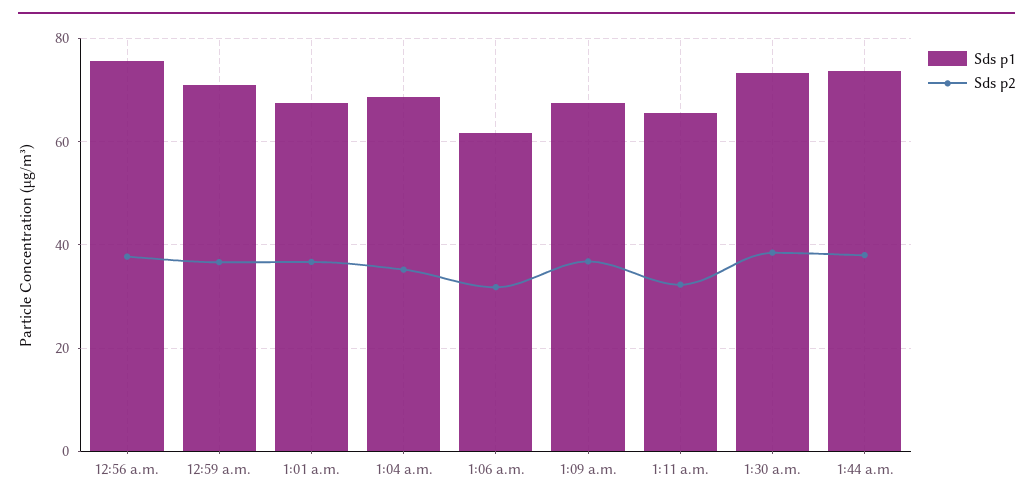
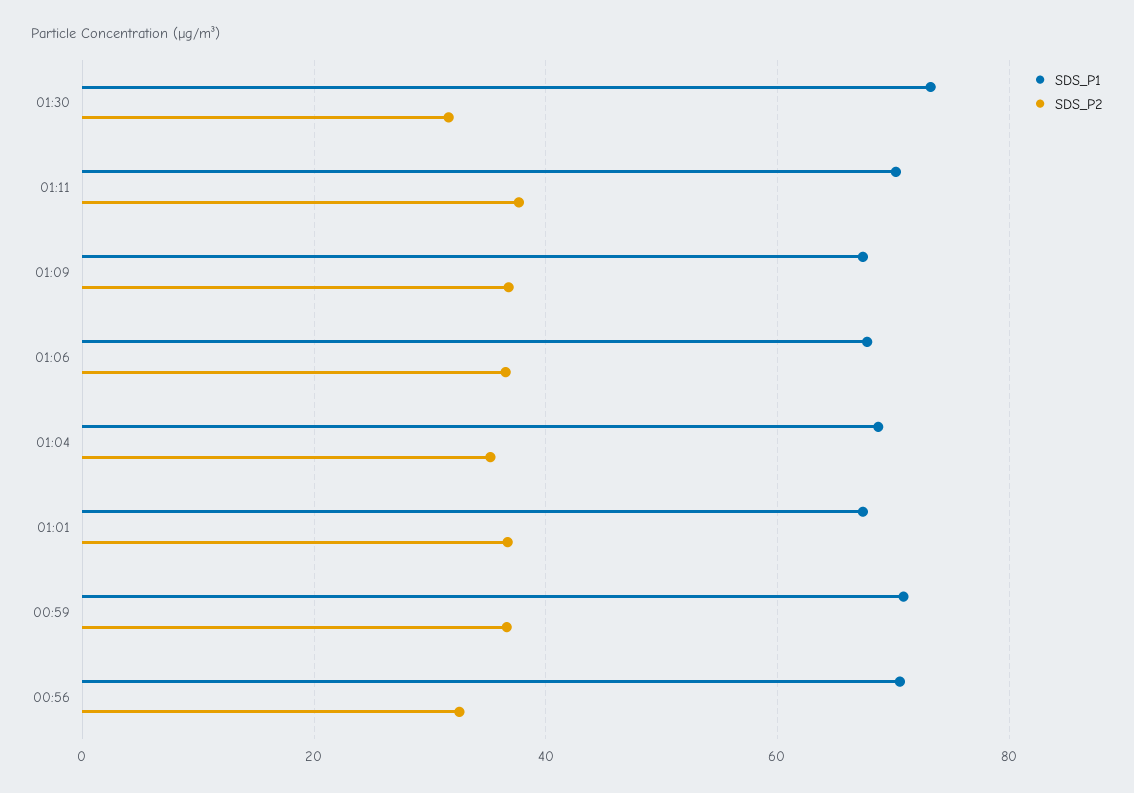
  {
    "Sds p1": {
-     "12:56 a.m.": 76,
+     "12:56 a.m.": 70,
      "12:59 a.m.": 70,
      "1:01 a.m.": 68,
      "1:04 a.m.": 68,
-     "1:06 a.m.": 62,
+     "1:06 a.m.": 68,
      "1:09 a.m.": 68,
-     "1:11 a.m.": 66,
+     "1:11 a.m.": 70,
-     "1:30 a.m.": 74,
+     "1:30 a.m.": 74
-     "1:44 a.m.": 74
    },
    "Sds p2": {
-     "12:56 a.m.": 38,
+     "12:56 a.m.": 32,
      "12:59 a.m.": 36,
      "1:01 a.m.": 36,
      "1:04 a.m.": 36,
-     "1:06 a.m.": 32,
+     "1:06 a.m.": 36,
      "1:09 a.m.": 36,
-     "1:11 a.m.": 32,
+     "1:11 a.m.": 38,
-     "1:30 a.m.": 38,
+     "1:30 a.m.": 32
-     "1:44 a.m.": 38
    }
  }

